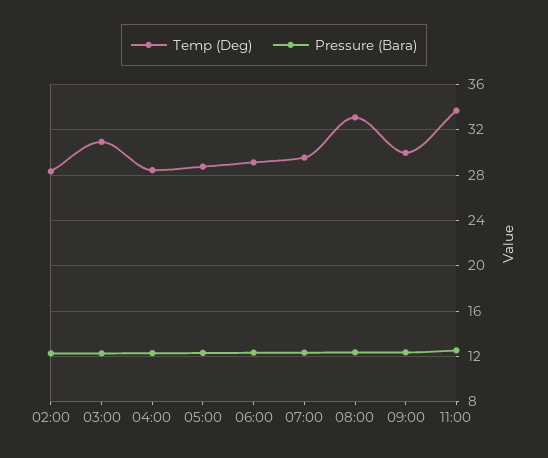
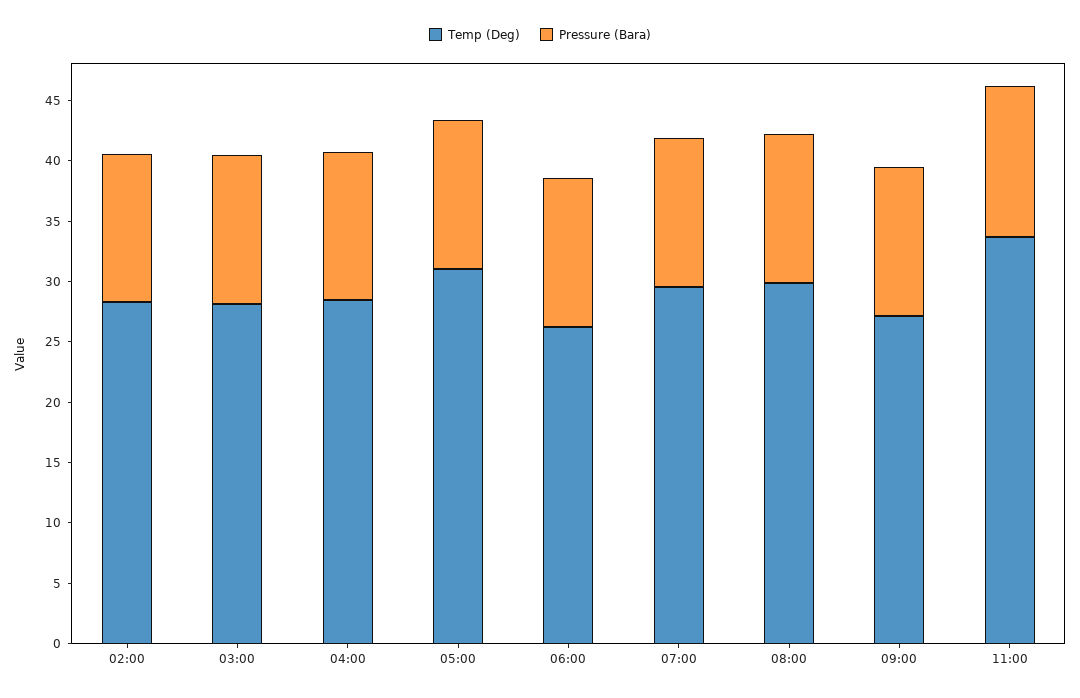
  {
    "Temp (Deg)": {
      "02:00": 28,
-     "03:00": 31,
+     "03:00": 28,
      "04:00": 28,
-     "05:00": 29,
+     "05:00": 31,
-     "06:00": 29,
+     "06:00": 26,
      "07:00": 30,
-     "08:00": 33,
+     "08:00": 30,
-     "09:00": 30,
+     "09:00": 27,
      "11:00": 34
    },
    "Pressure (Bara)": {
      "02:00": 12,
      "03:00": 12,
      "04:00": 12,
      "05:00": 12,
      "06:00": 12,
      "07:00": 12,
      "08:00": 12,
      "09:00": 12,
      "11:00": 13
    }
  }

